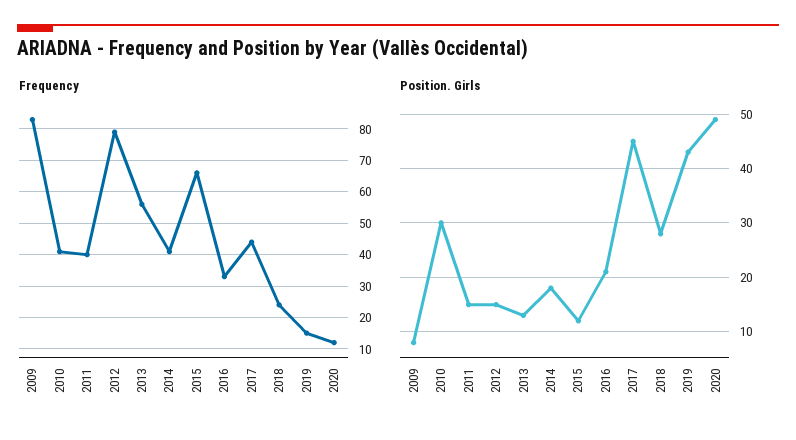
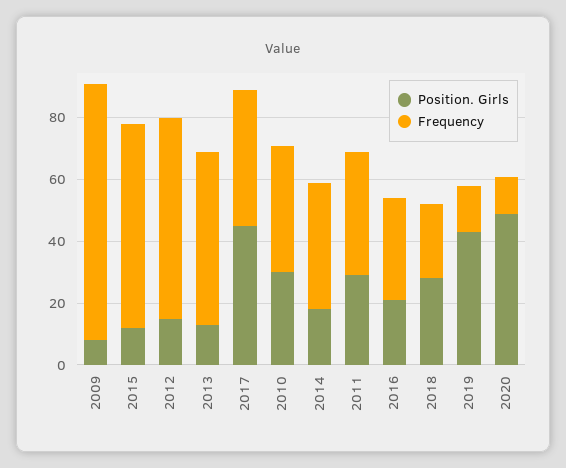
  {
    "Frequency": {
      "2009": 85,
      "2010": 40,
      "2011": 40,
-     "2012": 80,
+     "2012": 65,
      "2013": 55,
      "2014": 40,
      "2015": 65,
      "2016": 35,
      "2017": 45,
      "2018": 25,
      "2019": 15,
      "2020": 10
    },
    "Position. Girls": {
      "2009": 10,
      "2010": 30,
-     "2011": 15,
+     "2011": 30,
      "2012": 15,
      "2013": 15,
      "2014": 20,
      "2015": 10,
      "2016": 20,
      "2017": 45,
      "2018": 30,
      "2019": 45,
      "2020": 50
    }
  }

